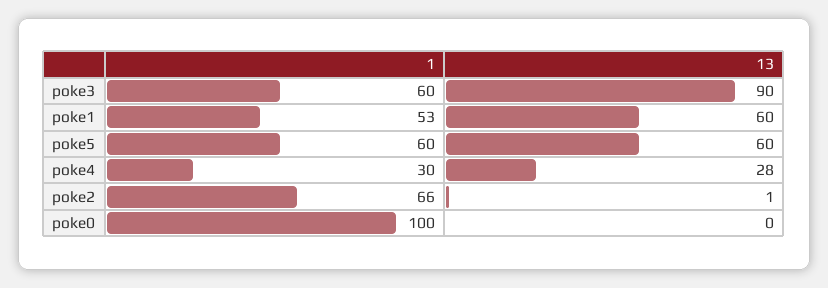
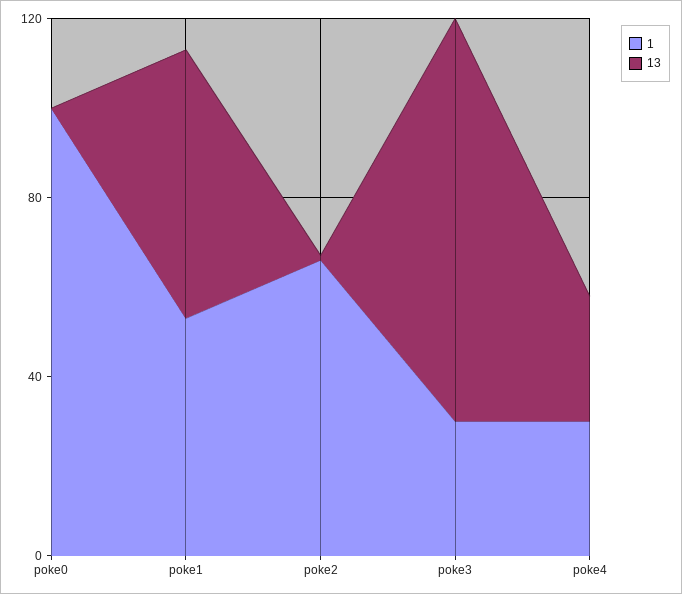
  {
    "1": {
-     "poke3": 60,
+     "poke3": 30,
      "poke1": 53,
-     "poke5": 60,
      "poke4": 30,
      "poke2": 66,
      "poke0": 100
    },
    "13": {
      "poke3": 90,
      "poke1": 60,
-     "poke5": 60,
      "poke4": 28,
      "poke2": 1,
      "poke0": 0
    }
  }

